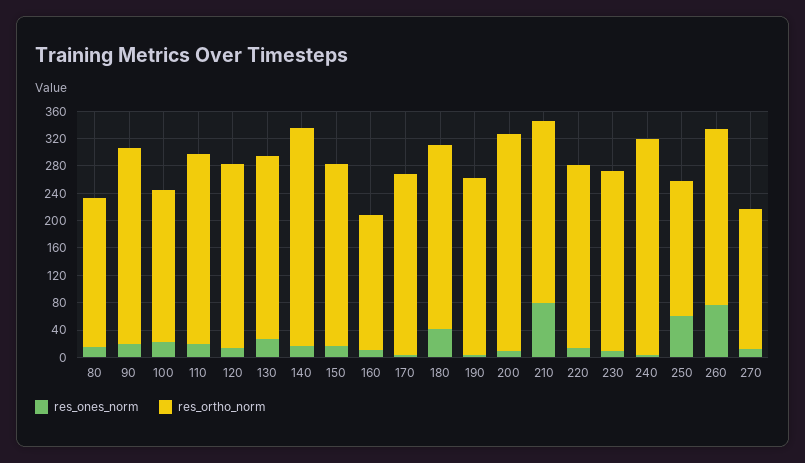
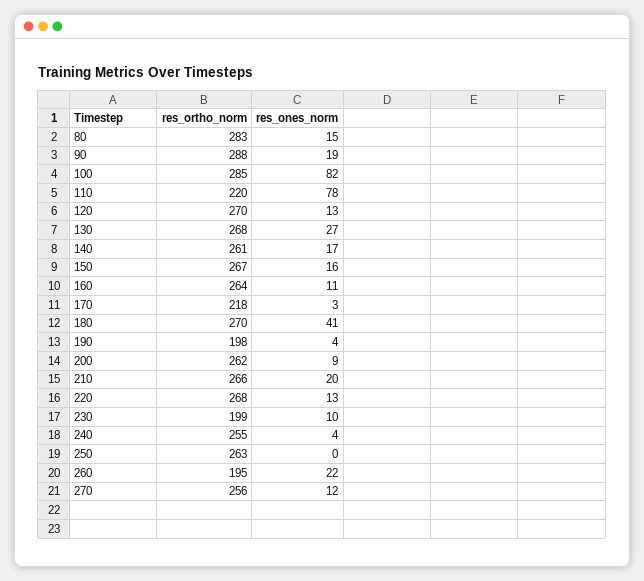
  {
    "res_ones_norm": {
      "80": 15,
      "90": 19,
-     "100": 20,
+     "100": 82,
-     "110": 20,
+     "110": 78,
      "120": 13,
      "130": 27,
      "140": 17,
      "150": 16,
      "160": 11,
      "170": 3,
      "180": 41,
      "190": 4,
      "200": 9,
-     "210": 80,
+     "210": 20,
      "220": 13,
      "230": 10,
      "240": 4,
-     "250": 60,
+     "250": 0,
-     "260": 80,
+     "260": 22,
      "270": 12
    },
    "res_ortho_norm": {
-     "80": 220,
+     "80": 283,
      "90": 288,
-     "100": 220,
+     "100": 285,
-     "110": 280,
+     "110": 220,
      "120": 270,
      "130": 268,
-     "140": 320,
+     "140": 261,
      "150": 267,
-     "160": 200,
+     "160": 264,
-     "170": 260,
+     "170": 218,
      "180": 270,
-     "190": 260,
+     "190": 198,
-     "200": 320,
+     "200": 262,
      "210": 266,
      "220": 268,
-     "230": 260,
+     "230": 199,
-     "240": 320,
+     "240": 255,
-     "250": 200,
+     "250": 263,
-     "260": 260,
+     "260": 195,
-     "270": 200
+     "270": 256
    }
  }

